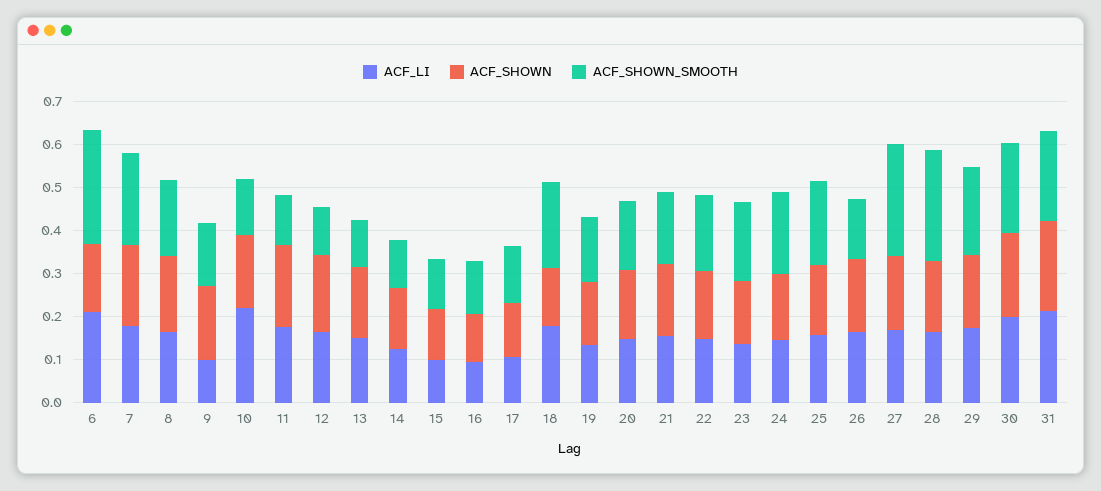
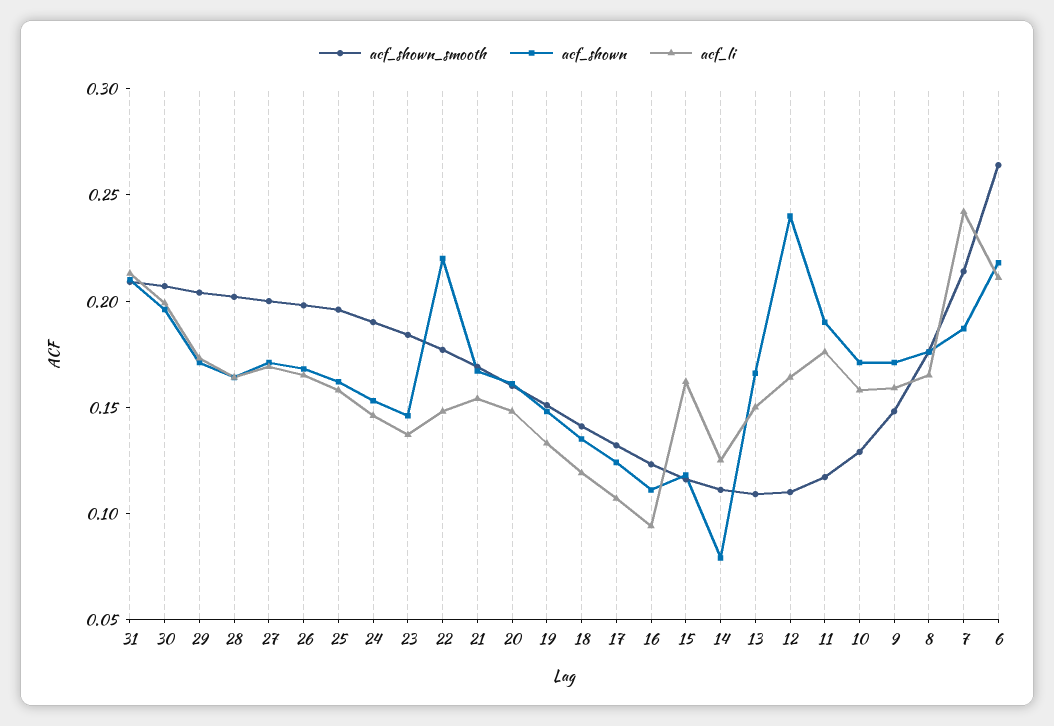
  {
    "ACF_LI": {
      "6": 0.21,
-     "7": 0.18,
+     "7": 0.24,
      "8": 0.17,
-     "9": 0.1,
+     "9": 0.16,
-     "10": 0.22,
+     "10": 0.16,
      "11": 0.18,
      "12": 0.16,
      "13": 0.15,
      "14": 0.13,
-     "15": 0.1,
+     "15": 0.16,
      "16": 0.09,
      "17": 0.11,
-     "18": 0.18,
+     "18": 0.12,
      "19": 0.13,
      "20": 0.15,
      "21": 0.15,
      "22": 0.15,
      "23": 0.14,
      "24": 0.15,
      "25": 0.16,
      "26": 0.17,
      "27": 0.17,
      "28": 0.16,
      "29": 0.17,
      "30": 0.2,
      "31": 0.21
    },
    "ACF_SHOWN": {
-     "6": 0.16,
+     "6": 0.22,
      "7": 0.19,
      "8": 0.18,
      "9": 0.17,
      "10": 0.17,
      "11": 0.19,
-     "12": 0.18,
+     "12": 0.24,
      "13": 0.17,
-     "14": 0.14,
+     "14": 0.08,
      "15": 0.12,
      "16": 0.11,
      "17": 0.12,
      "18": 0.14,
      "19": 0.15,
      "20": 0.16,
      "21": 0.17,
-     "22": 0.16,
+     "22": 0.22,
      "23": 0.15,
      "24": 0.15,
      "25": 0.16,
      "26": 0.17,
      "27": 0.17,
      "28": 0.16,
      "29": 0.17,
      "30": 0.2,
      "31": 0.21
    },
    "ACF_SHOWN_SMOOTH": {
      "6": 0.26,
      "7": 0.21,
      "8": 0.18,
      "9": 0.15,
      "10": 0.13,
      "11": 0.12,
      "12": 0.11,
      "13": 0.11,
      "14": 0.11,
      "15": 0.12,
      "16": 0.12,
      "17": 0.13,
-     "18": 0.2,
+     "18": 0.14,
      "19": 0.15,
      "20": 0.16,
      "21": 0.17,
      "22": 0.18,
      "23": 0.18,
      "24": 0.19,
      "25": 0.2,
-     "26": 0.14,
+     "26": 0.2,
-     "27": 0.26,
+     "27": 0.2,
-     "28": 0.26,
+     "28": 0.2,
      "29": 0.2,
      "30": 0.21,
      "31": 0.21
    }
  }

